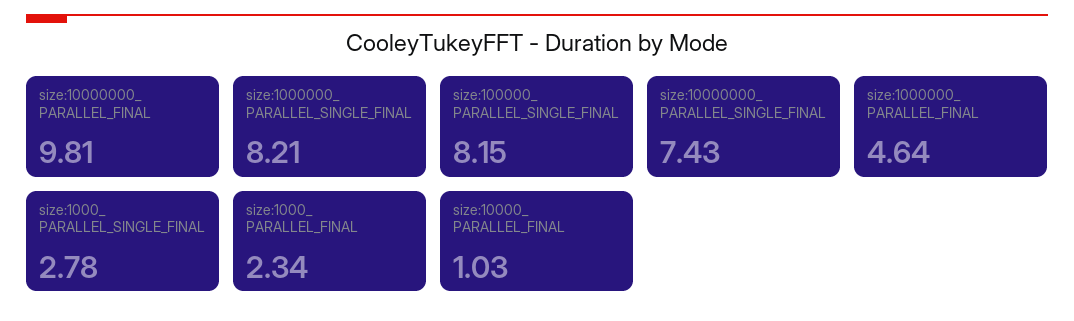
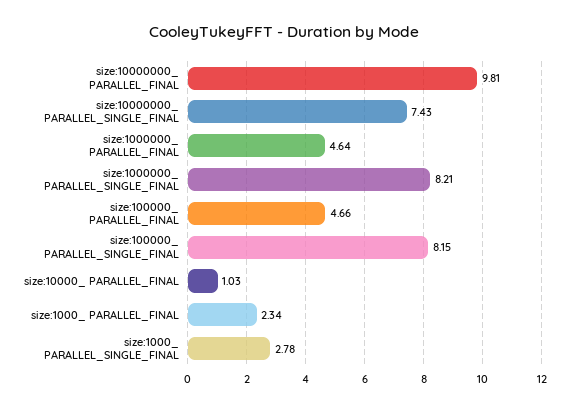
  {
    "size:10000000_ PARALLEL_FINAL": 9.81,
    "size:1000000_ PARALLEL_SINGLE_FINAL": 8.21,
    "size:100000_ PARALLEL_SINGLE_FINAL": 8.15,
    "size:10000000_ PARALLEL_SINGLE_FINAL": 7.43,
    "size:1000000_ PARALLEL_FINAL": 4.64,
    "size:1000_ PARALLEL_SINGLE_FINAL": 2.78,
    "size:1000_ PARALLEL_FINAL": 2.34,
-   "size:10000_ PARALLEL_FINAL": 1.03
+   "size:10000_ PARALLEL_FINAL": 1.03,
+   "size:100000_ PARALLEL_FINAL": 4.66
  }

